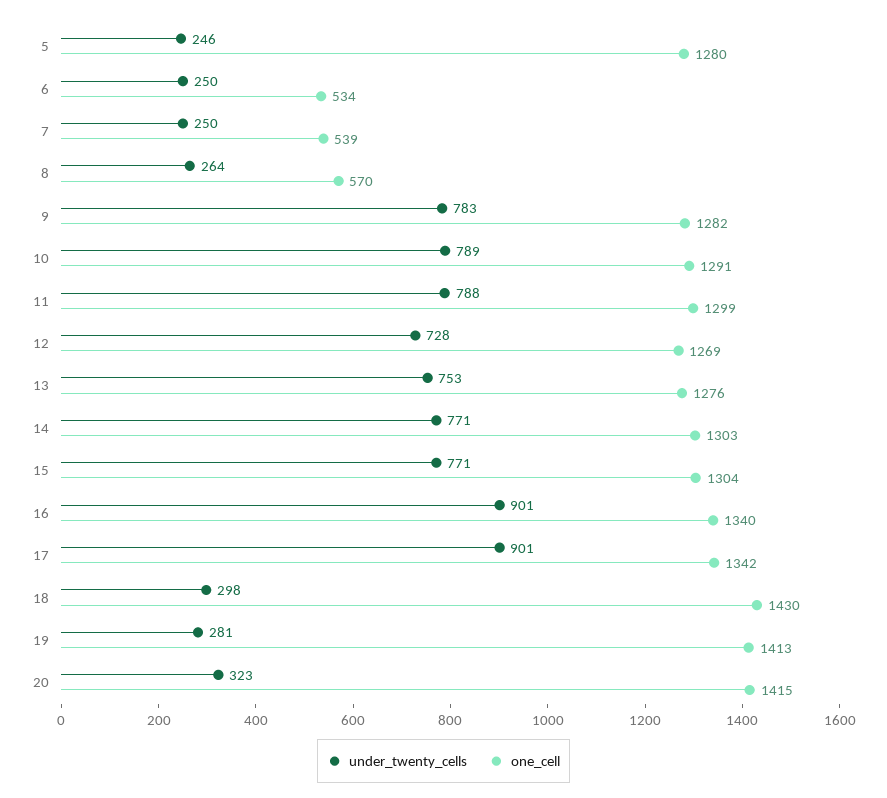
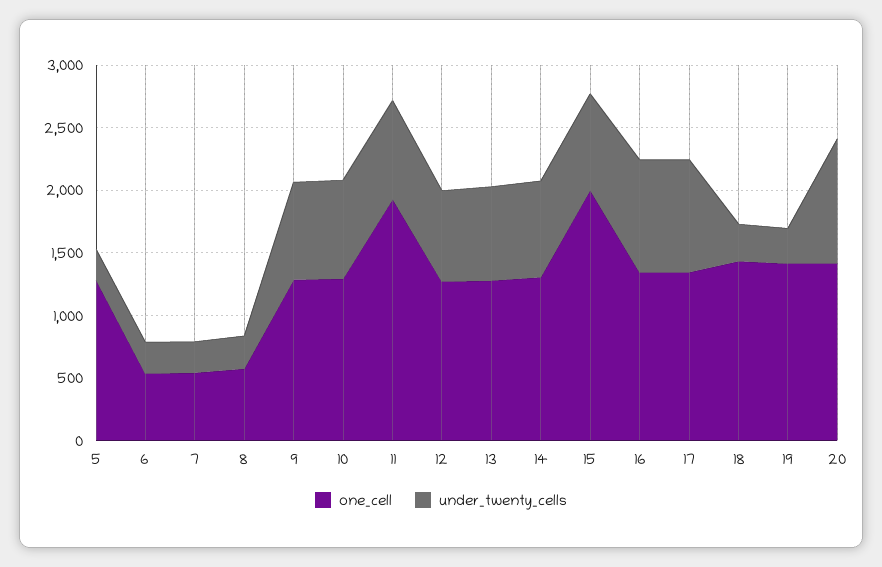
  {
    "under_twenty_cells": {
      "5": 246,
      "6": 250,
      "7": 250,
      "8": 264,
      "9": 783,
      "10": 789,
      "11": 788,
      "12": 728,
      "13": 753,
      "14": 771,
      "15": 771,
      "16": 901,
      "17": 901,
      "18": 298,
      "19": 281,
-     "20": 323
+     "20": 1000
    },
    "one_cell": {
      "5": 1280,
      "6": 534,
      "7": 539,
      "8": 570,
      "9": 1282,
      "10": 1291,
-     "11": 1299,
+     "11": 1900,
      "12": 1269,
      "13": 1276,
      "14": 1303,
-     "15": 1304,
+     "15": 2000,
      "16": 1340,
      "17": 1342,
      "18": 1430,
      "19": 1413,
      "20": 1415
    }
  }

